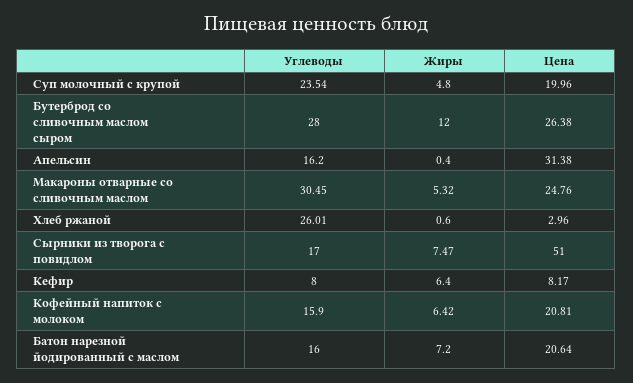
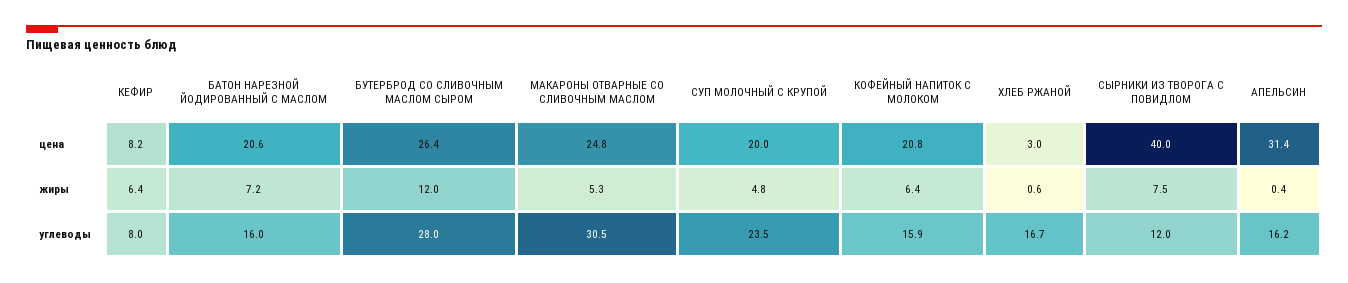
  {
    "Углеводы": {
      "Суп молочный с крупой": 23.54,
      "Бутерброд со сливочным маслом сыром": 28,
      "Апельсин": 16.2,
      "Макароны отварные со сливочным маслом": 30.45,
-     "Хлеб ржаной": 26.01,
+     "Хлеб ржаной": 16.7,
-     "Сырники из творога с повидлом": 17,
+     "Сырники из творога с повидлом": 12,
      "Кефир": 8,
      "Кофейный напиток с молоком": 15.9,
      "Батон нарезной йодированный с маслом": 16
    },
    "Жиры": {
      "Суп молочный с крупой": 4.8,
      "Бутерброд со сливочным маслом сыром": 12,
      "Апельсин": 0.4,
      "Макароны отварные со сливочным маслом": 5.32,
      "Хлеб ржаной": 0.6,
      "Сырники из творога с повидлом": 7.47,
      "Кефир": 6.4,
      "Кофейный напиток с молоком": 6.42,
      "Батон нарезной йодированный с маслом": 7.2
    },
    "Цена": {
      "Суп молочный с крупой": 19.96,
      "Бутерброд со сливочным маслом сыром": 26.38,
      "Апельсин": 31.38,
      "Макароны отварные со сливочным маслом": 24.76,
      "Хлеб ржаной": 2.96,
-     "Сырники из творога с повидлом": 51,
+     "Сырники из творога с повидлом": 40,
      "Кефир": 8.17,
      "Кофейный напиток с молоком": 20.81,
      "Батон нарезной йодированный с маслом": 20.64
    }
  }

